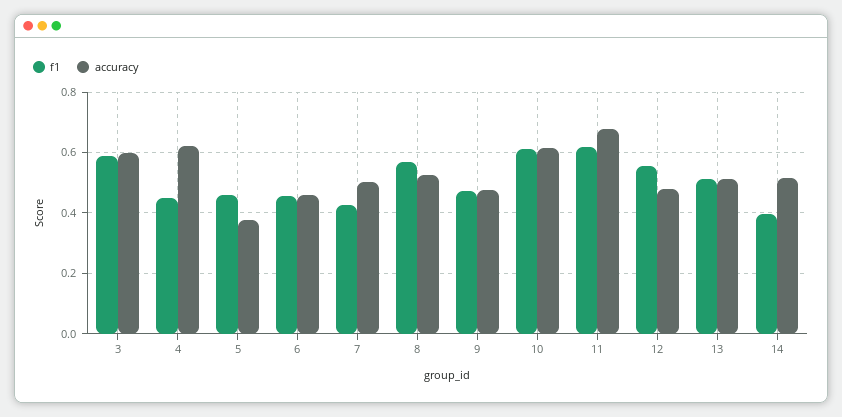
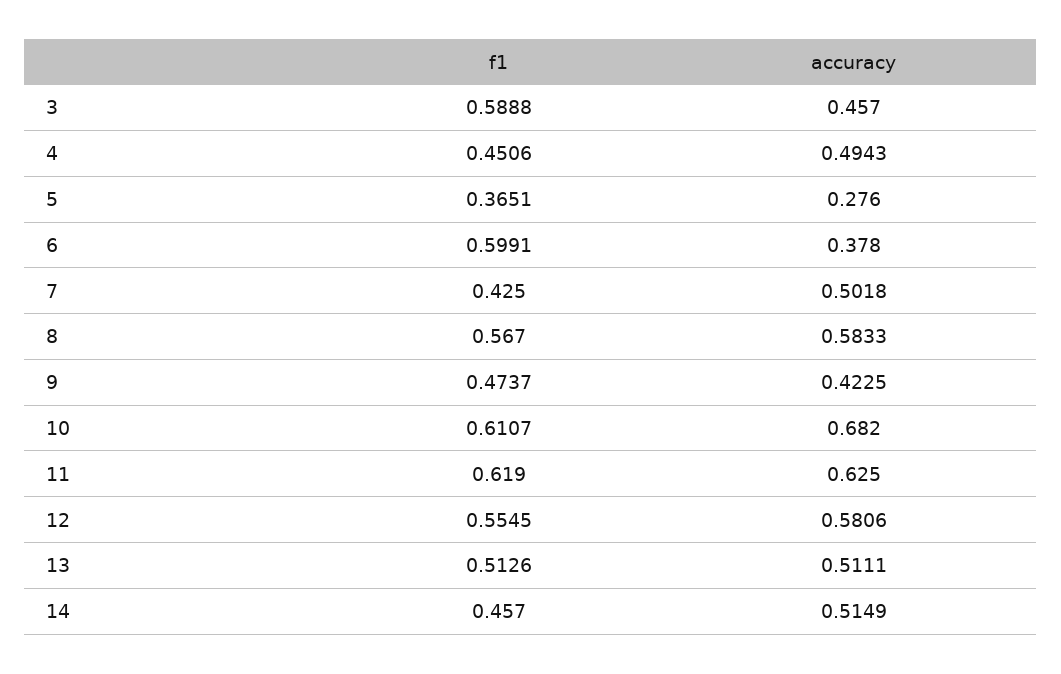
  {
    "f1": {
      "3": 0.5888,
      "4": 0.4506,
-     "5": 0.46,
+     "5": 0.3651,
-     "6": 0.46,
+     "6": 0.5991,
      "7": 0.425,
      "8": 0.567,
      "9": 0.4737,
      "10": 0.6107,
      "11": 0.619,
      "12": 0.5545,
      "13": 0.5126,
-     "14": 0.4
+     "14": 0.457
    },
    "accuracy": {
-     "3": 0.6,
+     "3": 0.457,
-     "4": 0.62,
+     "4": 0.4943,
-     "5": 0.38,
+     "5": 0.276,
-     "6": 0.46,
+     "6": 0.378,
      "7": 0.5018,
-     "8": 0.52,
+     "8": 0.5833,
-     "9": 0.48,
+     "9": 0.4225,
-     "10": 0.62,
+     "10": 0.682,
-     "11": 0.68,
+     "11": 0.625,
-     "12": 0.48,
+     "12": 0.5806,
      "13": 0.5111,
      "14": 0.5149
    }
  }

